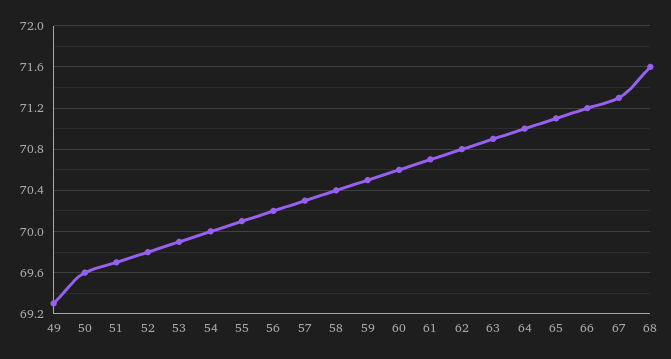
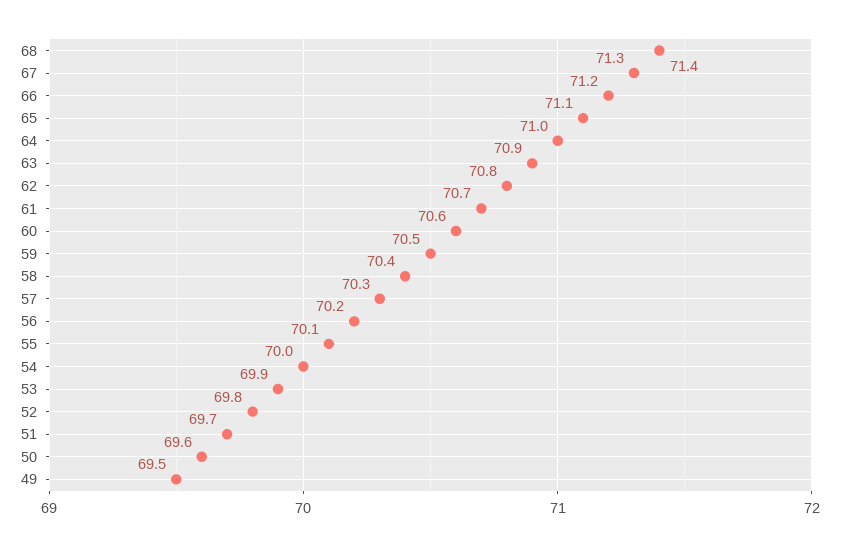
  {
-   "49": 69.3,
+   "49": 69.5,
    "50": 69.6,
    "51": 69.7,
    "52": 69.8,
    "53": 69.9,
    "54": 70,
    "55": 70.1,
    "56": 70.2,
    "57": 70.3,
    "58": 70.4,
    "59": 70.5,
    "60": 70.6,
    "61": 70.7,
    "62": 70.8,
    "63": 70.9,
    "64": 71,
    "65": 71.1,
    "66": 71.2,
    "67": 71.3,
-   "68": 71.6
+   "68": 71.4
  }

